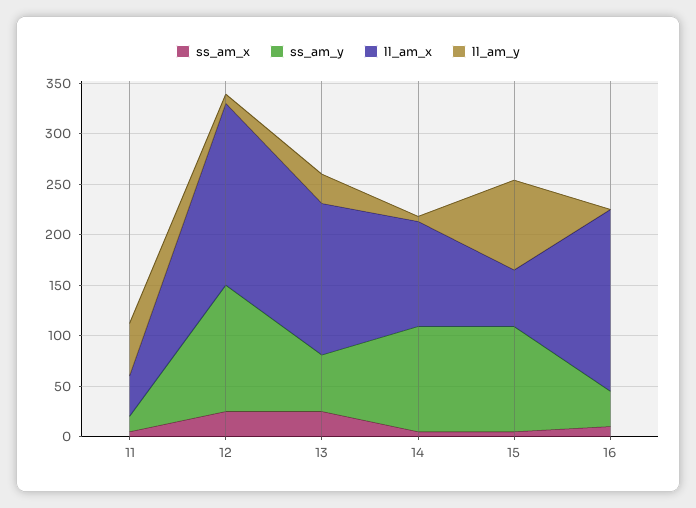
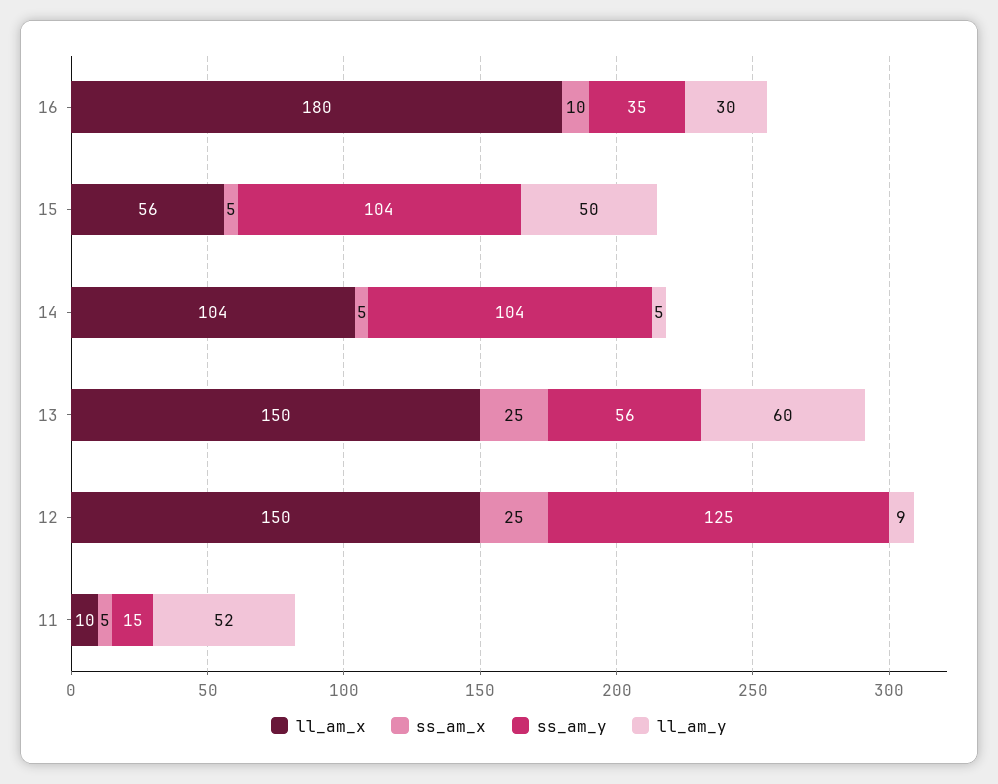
  {
    "ss_am_x": {
      "11": 5,
      "12": 25,
      "13": 25,
      "14": 5,
      "15": 5,
      "16": 10
    },
    "ss_am_y": {
      "11": 15,
      "12": 125,
      "13": 56,
      "14": 104,
      "15": 104,
      "16": 35
    },
    "ll_am_x": {
-     "11": 40,
+     "11": 10,
-     "12": 180,
+     "12": 150,
      "13": 150,
      "14": 104,
      "15": 56,
      "16": 180
    },
    "ll_am_y": {
      "11": 52,
      "12": 9,
-     "13": 30,
+     "13": 60,
      "14": 5,
-     "15": 90,
+     "15": 50,
-     "16": 0
+     "16": 30
    }
  }

